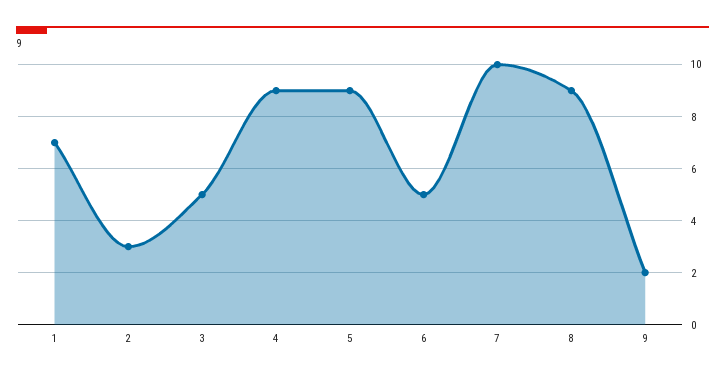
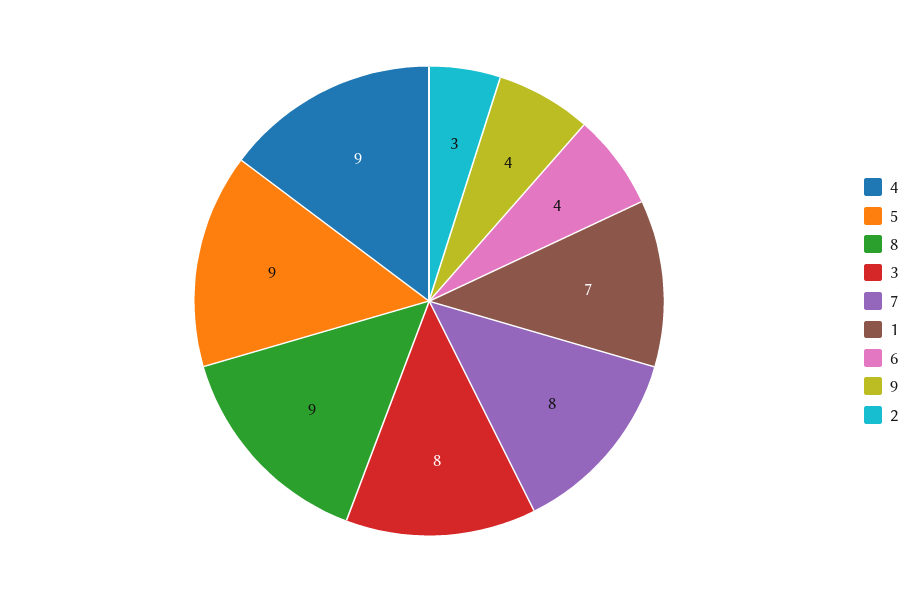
  {
    "1": 7,
    "2": 3,
-   "3": 5,
+   "3": 8,
    "4": 9,
    "5": 9,
-   "6": 5,
+   "6": 4,
-   "7": 10,
+   "7": 8,
    "8": 9,
-   "9": 2
+   "9": 4
  }

